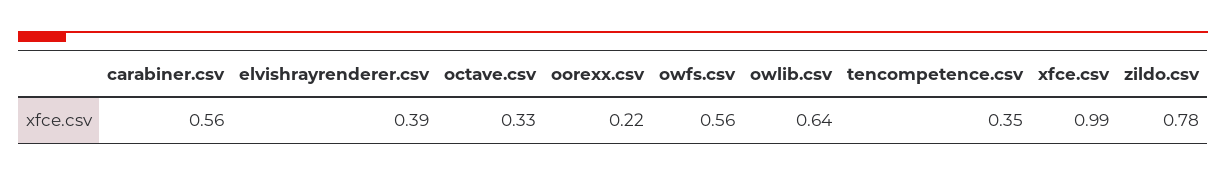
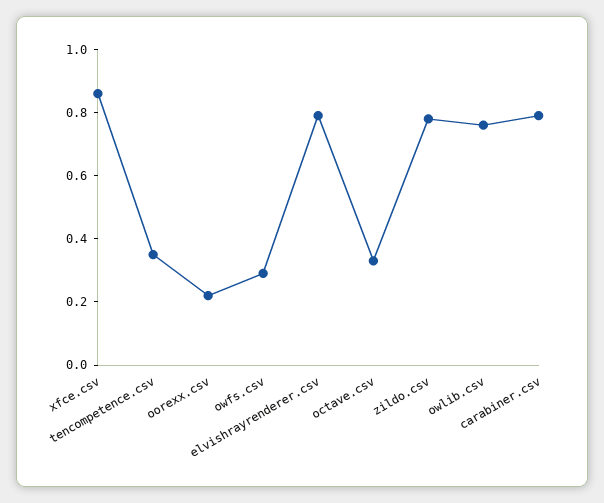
  {
-   "carabiner.csv": 0.56,
+   "carabiner.csv": 0.8,
-   "elvishrayrenderer.csv": 0.39,
+   "elvishrayrenderer.csv": 0.8,
    "octave.csv": 0.33,
    "oorexx.csv": 0.22,
-   "owfs.csv": 0.56,
+   "owfs.csv": 0.3,
-   "owlib.csv": 0.64,
+   "owlib.csv": 0.75,
    "tencompetence.csv": 0.35,
-   "xfce.csv": 0.99,
+   "xfce.csv": 0.85,
    "zildo.csv": 0.78
  }

